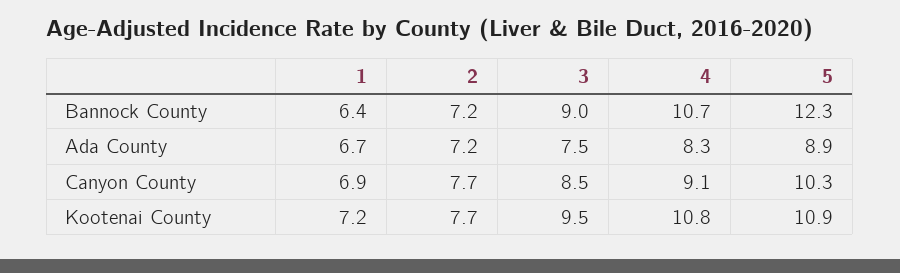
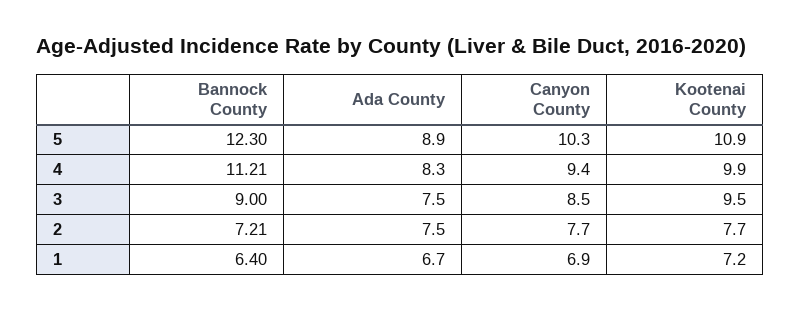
  {
    "1": {
      "Bannock County": 6.4,
      "Ada County": 6.7,
      "Canyon County": 6.9,
      "Kootenai County": 7.2
    },
    "2": {
      "Bannock County": 7.21,
-     "Ada County": 7.2,
+     "Ada County": 7.5,
      "Canyon County": 7.7,
      "Kootenai County": 7.7
    },
    "3": {
      "Bannock County": 9,
      "Ada County": 7.5,
      "Canyon County": 8.5,
      "Kootenai County": 9.5
    },
    "4": {
-     "Bannock County": 10.7,
+     "Bannock County": 11.21,
      "Ada County": 8.3,
-     "Canyon County": 9.1,
+     "Canyon County": 9.4,
-     "Kootenai County": 10.8
+     "Kootenai County": 9.9
    },
    "5": {
      "Bannock County": 12.3,
      "Ada County": 8.9,
      "Canyon County": 10.3,
      "Kootenai County": 10.9
    }
  }

